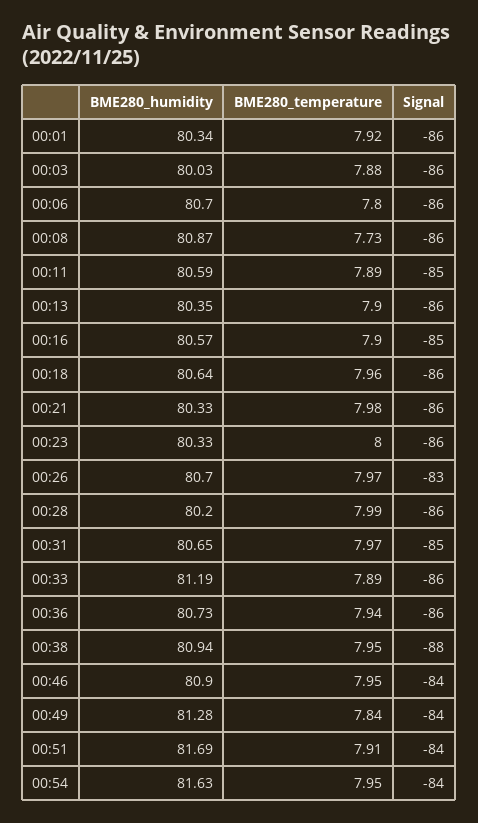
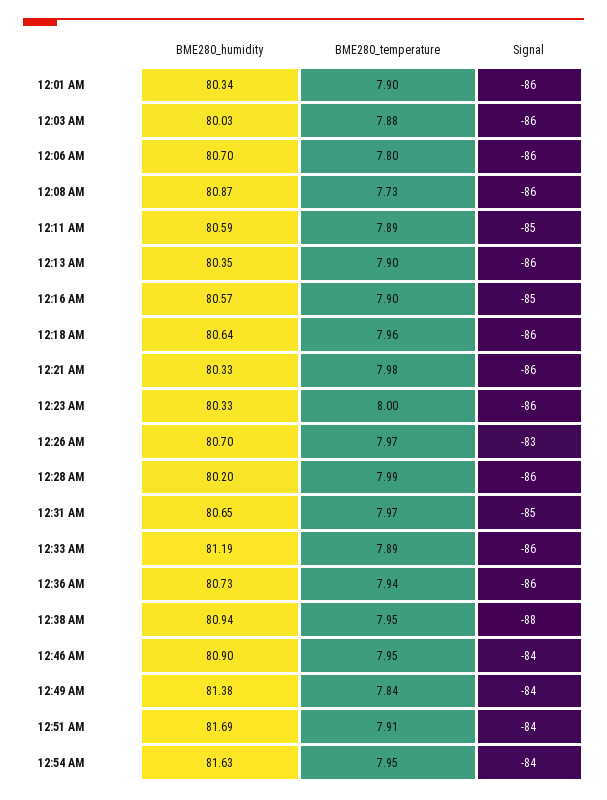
  {
    "BME280_humidity": {
      "00:01": 80.34,
      "00:03": 80.03,
      "00:06": 80.7,
      "00:08": 80.87,
      "00:11": 80.59,
      "00:13": 80.35,
      "00:16": 80.57,
      "00:18": 80.64,
      "00:21": 80.33,
      "00:23": 80.33,
      "00:26": 80.7,
      "00:28": 80.2,
      "00:31": 80.65,
      "00:33": 81.19,
      "00:36": 80.73,
      "00:38": 80.94,
      "00:46": 80.9,
-     "00:49": 81.28,
+     "00:49": 81.38,
      "00:51": 81.69,
      "00:54": 81.63
    },
    "BME280_temperature": {
-     "00:01": 7.92,
+     "00:01": 7.9,
      "00:03": 7.88,
      "00:06": 7.8,
      "00:08": 7.73,
      "00:11": 7.89,
      "00:13": 7.9,
      "00:16": 7.9,
      "00:18": 7.96,
      "00:21": 7.98,
      "00:23": 8,
      "00:26": 7.97,
      "00:28": 7.99,
      "00:31": 7.97,
      "00:33": 7.89,
      "00:36": 7.94,
      "00:38": 7.95,
      "00:46": 7.95,
      "00:49": 7.84,
      "00:51": 7.91,
      "00:54": 7.95
    },
    "Signal": {
      "00:01": -86,
      "00:03": -86,
      "00:06": -86,
      "00:08": -86,
      "00:11": -85,
      "00:13": -86,
      "00:16": -85,
      "00:18": -86,
      "00:21": -86,
      "00:23": -86,
      "00:26": -83,
      "00:28": -86,
      "00:31": -85,
      "00:33": -86,
      "00:36": -86,
      "00:38": -88,
      "00:46": -84,
      "00:49": -84,
      "00:51": -84,
      "00:54": -84
    }
  }

